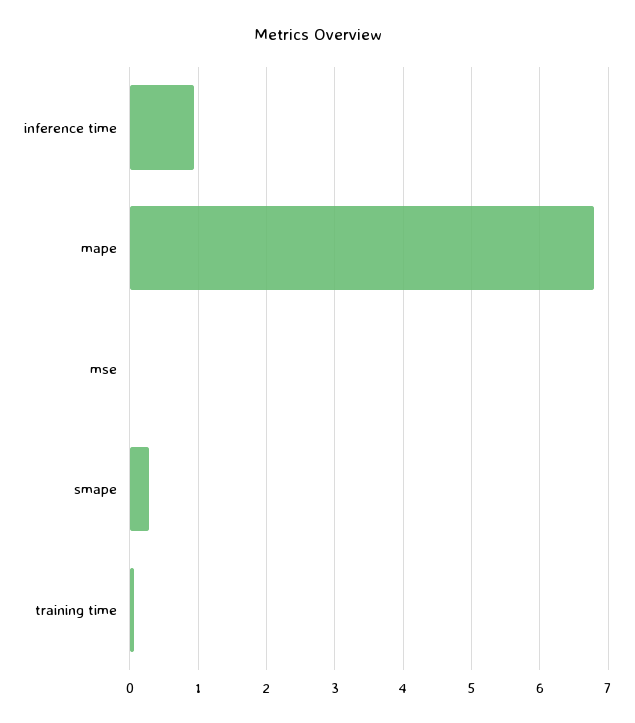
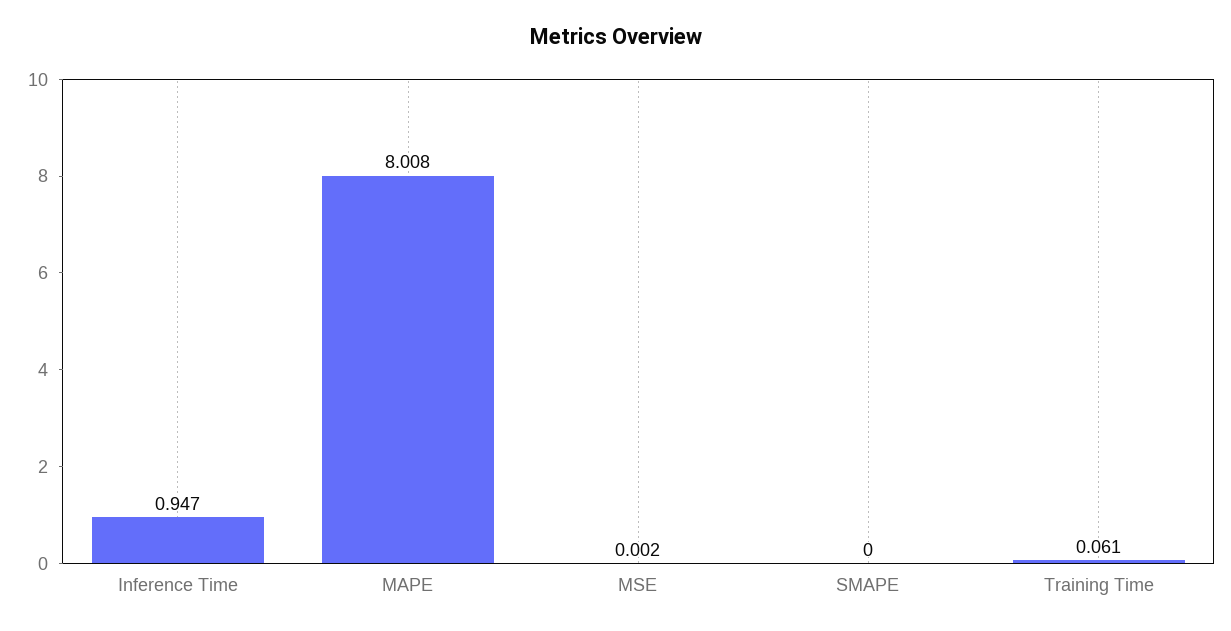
  {
    "inference time": 0.947,
-   "mape": 6.8,
+   "mape": 8.008,
    "mse": 0.002,
-   "smape": 0.3,
+   "smape": 0,
    "training time": 0.061
  }

